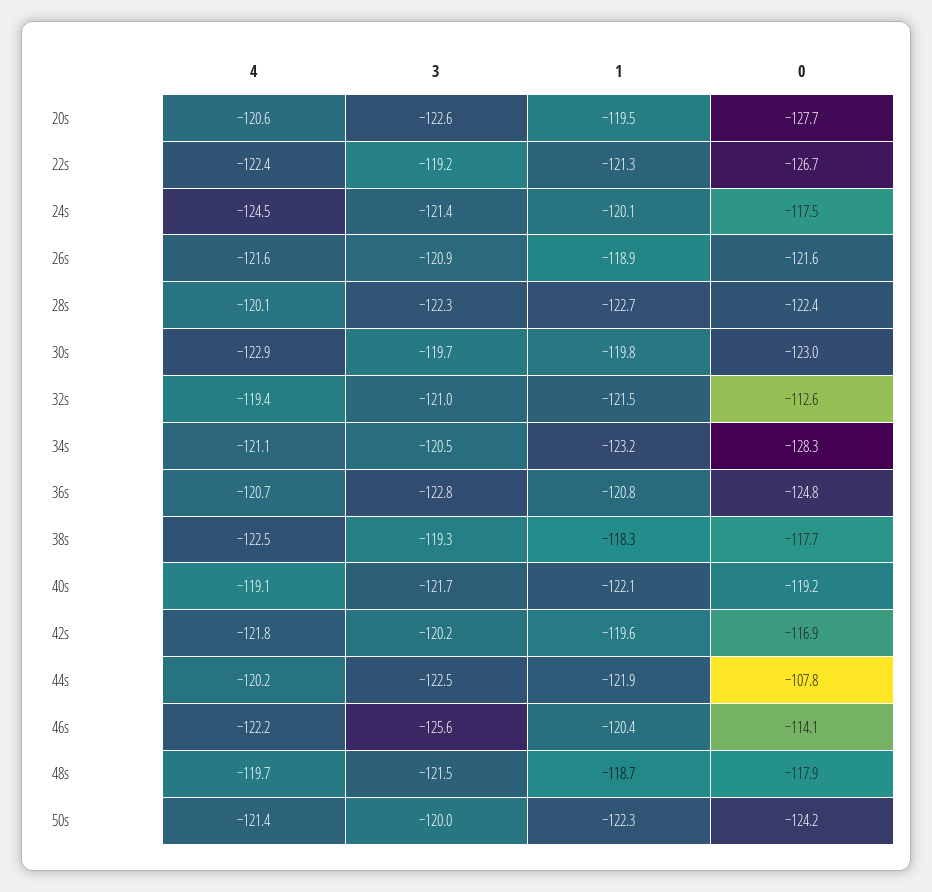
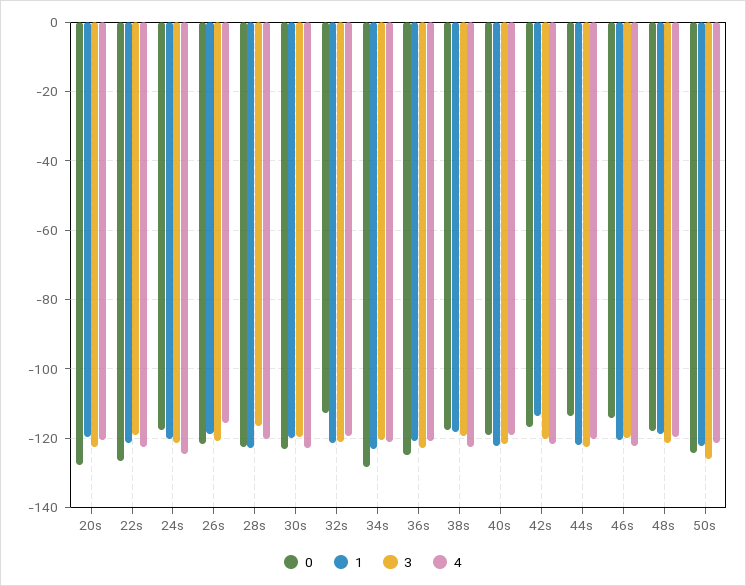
  {
    "4": {
      "20s": -120.6,
      "22s": -122.4,
      "24s": -124.5,
-     "26s": -121.6,
+     "26s": -116,
      "28s": -120.1,
      "30s": -122.9,
      "32s": -119.4,
      "34s": -121.1,
      "36s": -120.7,
      "38s": -122.5,
      "40s": -119.1,
      "42s": -121.8,
      "44s": -120.2,
      "46s": -122.2,
      "48s": -119.7,
      "50s": -121.4
    },
    "3": {
      "20s": -122.6,
      "22s": -119.2,
      "24s": -121.4,
      "26s": -120.9,
-     "28s": -122.3,
+     "28s": -116,
      "30s": -119.7,
      "32s": -121,
      "34s": -120.5,
      "36s": -122.8,
      "38s": -119.3,
      "40s": -121.7,
      "42s": -120.2,
      "44s": -122.5,
-     "46s": -125.6,
+     "46s": -120,
      "48s": -121.5,
-     "50s": -120
+     "50s": -126
    },
    "1": {
      "20s": -119.5,
      "22s": -121.3,
      "24s": -120.1,
      "26s": -118.9,
      "28s": -122.7,
      "30s": -119.8,
      "32s": -121.5,
      "34s": -123.2,
      "36s": -120.8,
      "38s": -118.3,
      "40s": -122.1,
-     "42s": -119.6,
+     "42s": -114,
      "44s": -121.9,
      "46s": -120.4,
      "48s": -118.7,
      "50s": -122.3
    },
    "0": {
      "20s": -127.7,
      "22s": -126.7,
      "24s": -117.5,
      "26s": -121.6,
      "28s": -122.4,
      "30s": -123,
      "32s": -112.6,
      "34s": -128.3,
      "36s": -124.8,
      "38s": -117.7,
      "40s": -119.2,
      "42s": -116.9,
-     "44s": -107.8,
+     "44s": -114,
      "46s": -114.1,
      "48s": -117.9,
      "50s": -124.2
    }
  }

